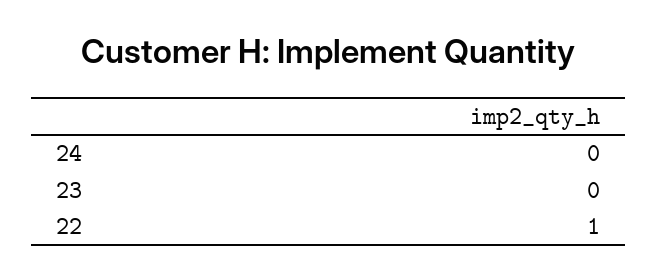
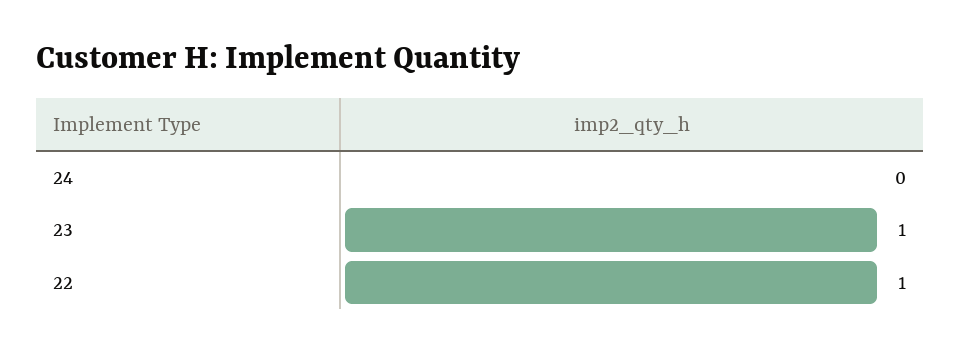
  {
    "24": 0,
-   "23": 0,
+   "23": 1,
    "22": 1
  }

